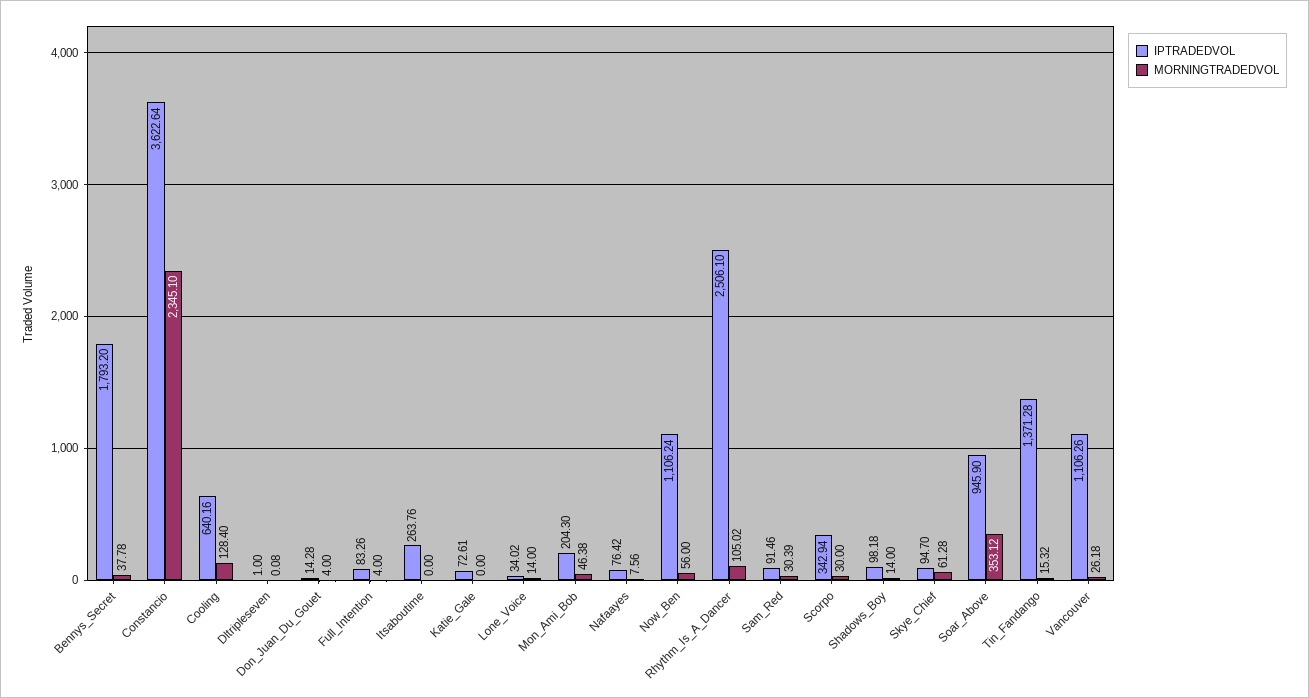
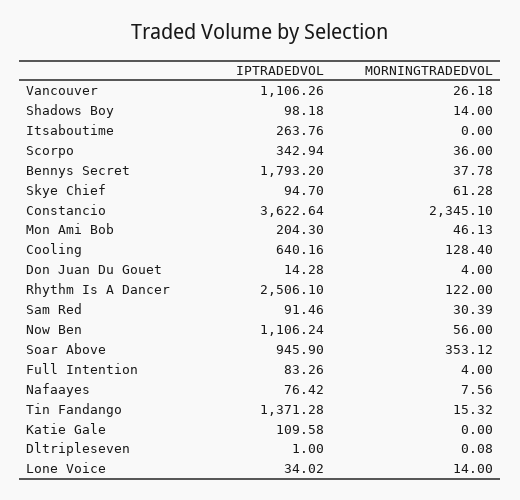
  {
    "IPTRADEDVOL": {
      "Bennys_Secret": 1793.2,
      "Constancio": 3622.64,
      "Cooling": 640.16,
      "Dltripleseven": 1,
      "Don_Juan_Du_Gouet": 14.28,
      "Full_Intention": 83.26,
      "Itsaboutime": 263.76,
-     "Katie_Gale": 72.61,
+     "Katie_Gale": 109.58,
      "Lone_Voice": 34.02,
      "Mon_Ami_Bob": 204.3,
      "Nafaayes": 76.42,
      "Now_Ben": 1106.24,
      "Rhythm_Is_A_Dancer": 2506.1,
      "Sam_Red": 91.46,
      "Scorpo": 342.94,
      "Shadows_Boy": 98.18,
      "Skye_Chief": 94.7,
      "Soar_Above": 945.9,
      "Tin_Fandango": 1371.28,
      "Vancouver": 1106.26
    },
    "MORNINGTRADEDVOL": {
      "Bennys_Secret": 37.78,
      "Constancio": 2345.1,
      "Cooling": 128.4,
      "Dltripleseven": 0.08,
      "Don_Juan_Du_Gouet": 4,
      "Full_Intention": 4,
      "Itsaboutime": 0,
      "Katie_Gale": 0,
      "Lone_Voice": 14,
-     "Mon_Ami_Bob": 46.38,
+     "Mon_Ami_Bob": 46.13,
      "Nafaayes": 7.56,
      "Now_Ben": 56,
-     "Rhythm_Is_A_Dancer": 105.02,
+     "Rhythm_Is_A_Dancer": 122,
      "Sam_Red": 30.39,
-     "Scorpo": 30,
+     "Scorpo": 36,
      "Shadows_Boy": 14,
      "Skye_Chief": 61.28,
      "Soar_Above": 353.12,
      "Tin_Fandango": 15.32,
      "Vancouver": 26.18
    }
  }

